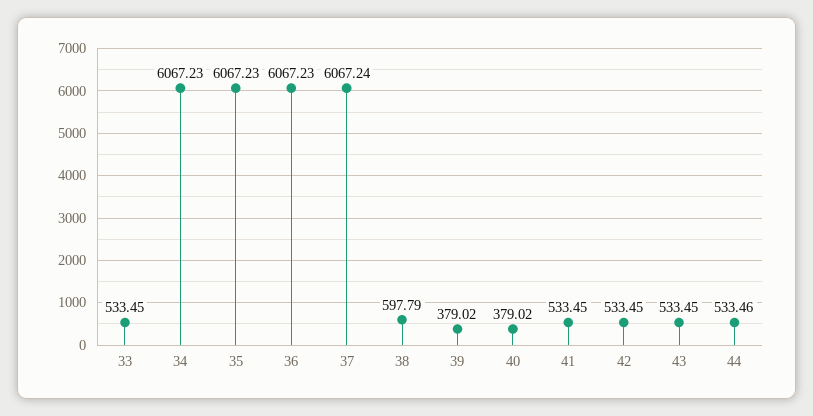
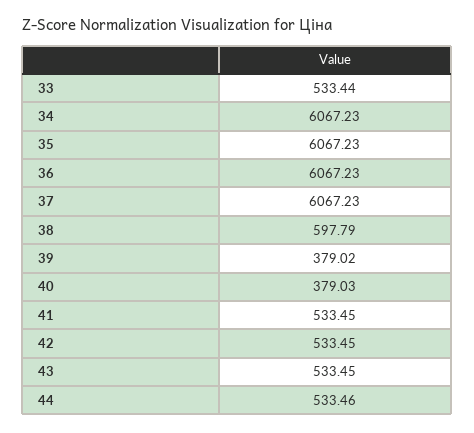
  {
-   "33": 533.45,
+   "33": 533.44,
    "34": 6067.23,
    "35": 6067.23,
    "36": 6067.23,
-   "37": 6067.24,
+   "37": 6067.23,
    "38": 597.79,
    "39": 379.02,
-   "40": 379.02,
+   "40": 379.03,
    "41": 533.45,
    "42": 533.45,
    "43": 533.45,
    "44": 533.46
  }

